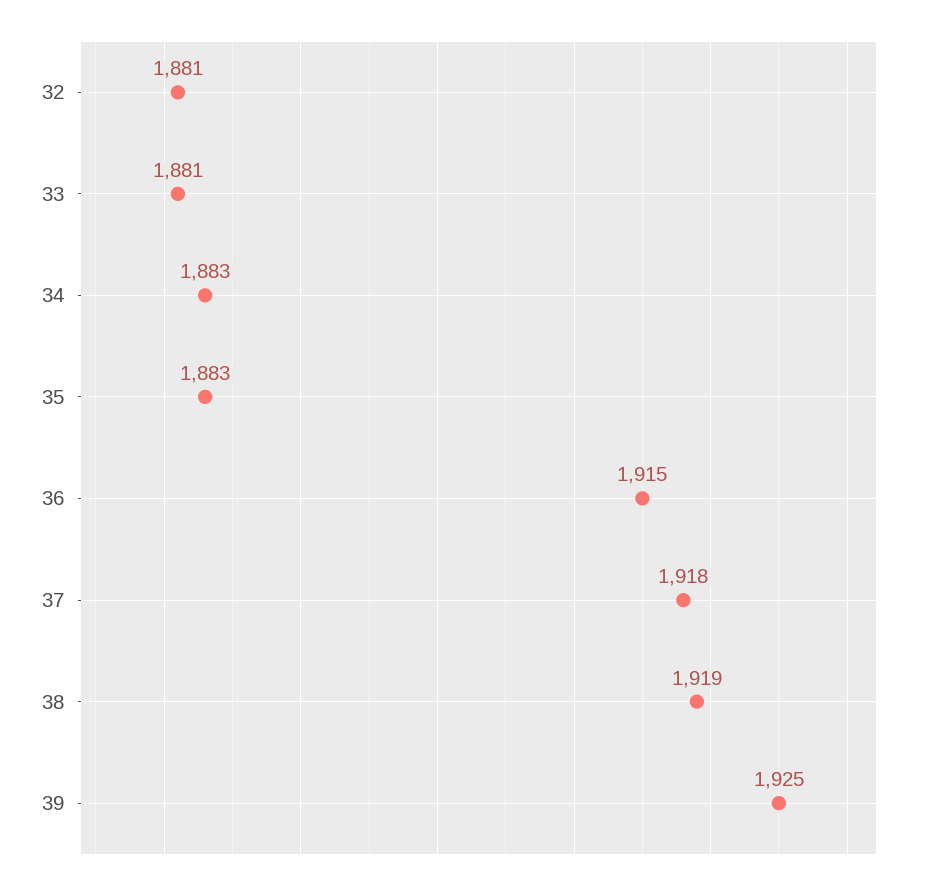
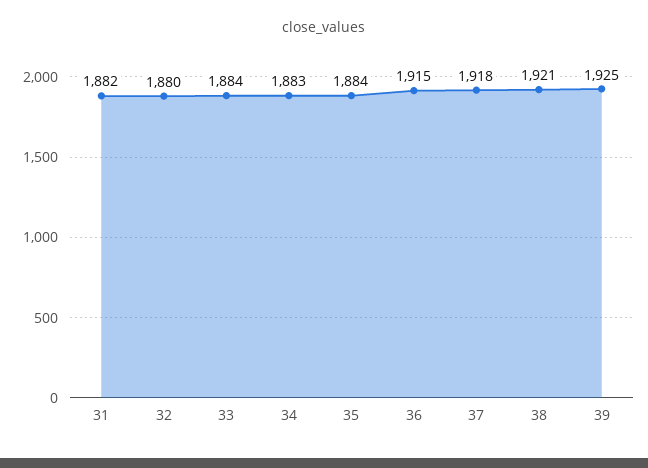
  {
-   "32": 1881,
+   "32": 1880,
-   "33": 1881,
+   "33": 1884,
    "34": 1883,
-   "35": 1883,
+   "35": 1884,
    "36": 1915,
    "37": 1918,
-   "38": 1919,
+   "38": 1921,
-   "39": 1925
+   "39": 1925,
+   "31": 1882
  }

